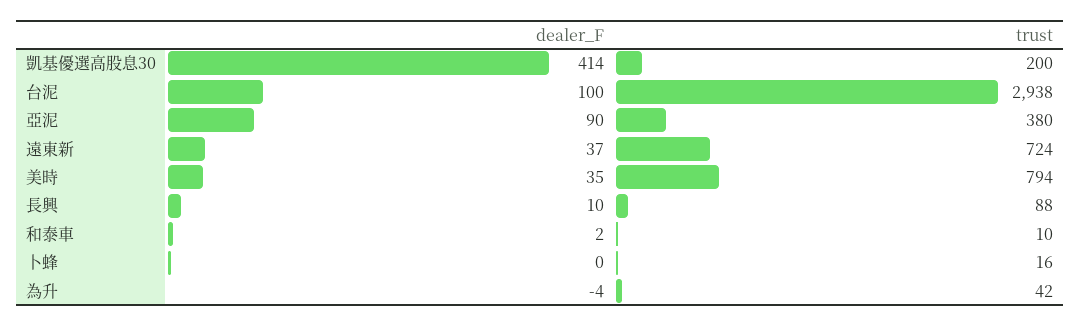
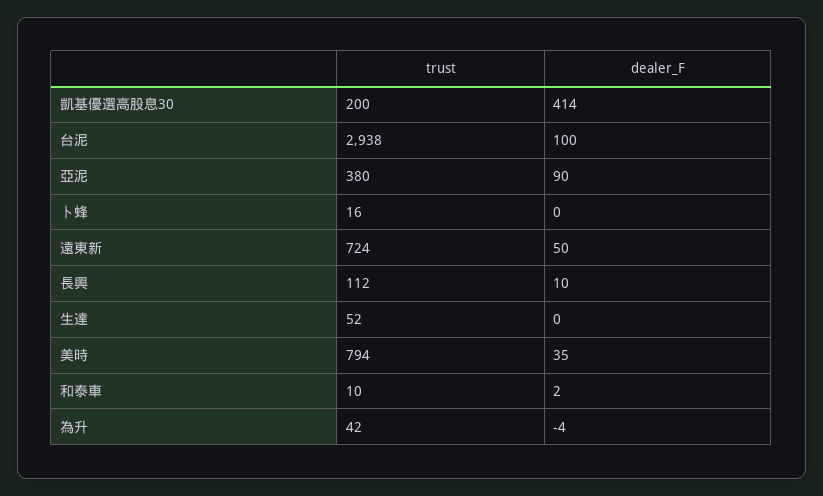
  {
    "dealer_F": {
      "凱基優選高股息30": 414,
      "台泥": 100,
      "亞泥": 90,
-     "遠東新": 37,
+     "遠東新": 50,
      "美時": 35,
      "長興": 10,
      "和泰車": 2,
      "卜蜂": 0,
-     "為升": -4
+     "為升": -4,
+     "生達": 0
    },
    "trust": {
      "凱基優選高股息30": 200,
      "台泥": 2938,
      "亞泥": 380,
      "遠東新": 724,
      "美時": 794,
-     "長興": 88,
+     "長興": 112,
      "和泰車": 10,
      "卜蜂": 16,
-     "為升": 42
+     "為升": 42,
+     "生達": 52
    }
  }

